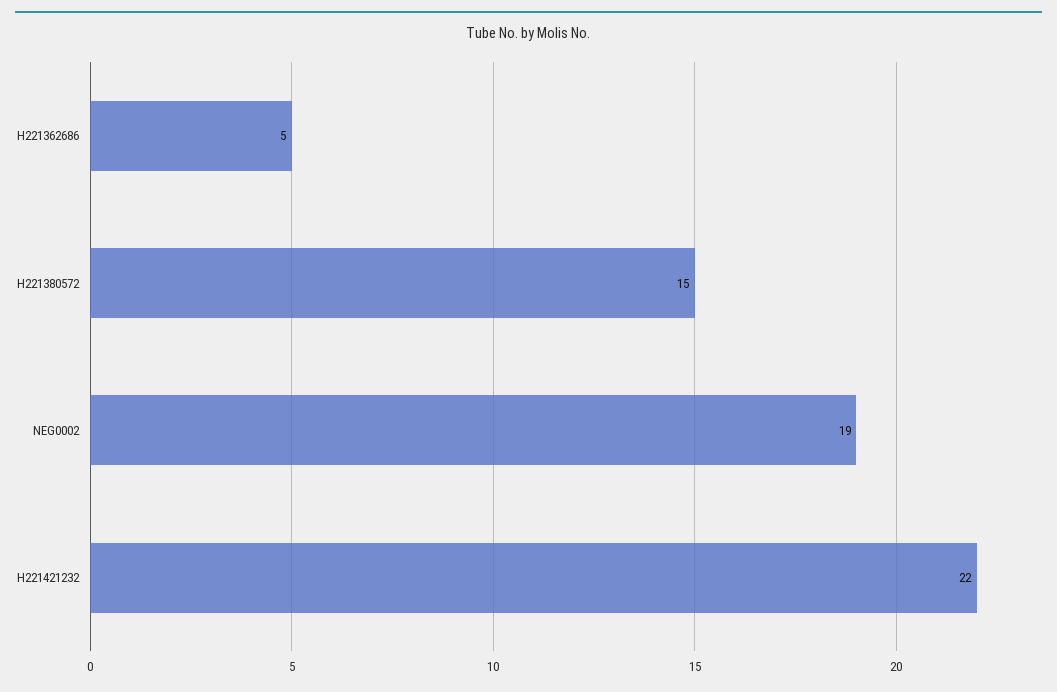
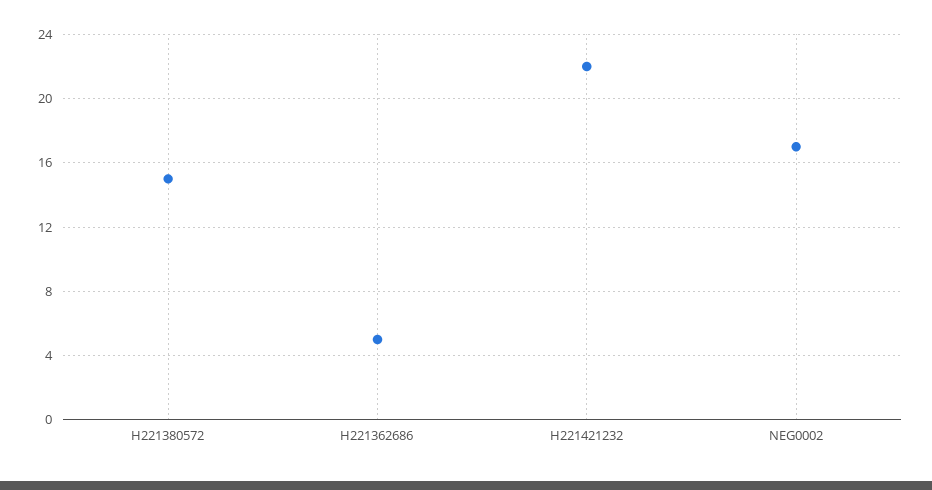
  {
    "H221362686": 5,
    "H221380572": 15,
-   "NEG0002": 19,
+   "NEG0002": 17,
    "H221421232": 22
  }

